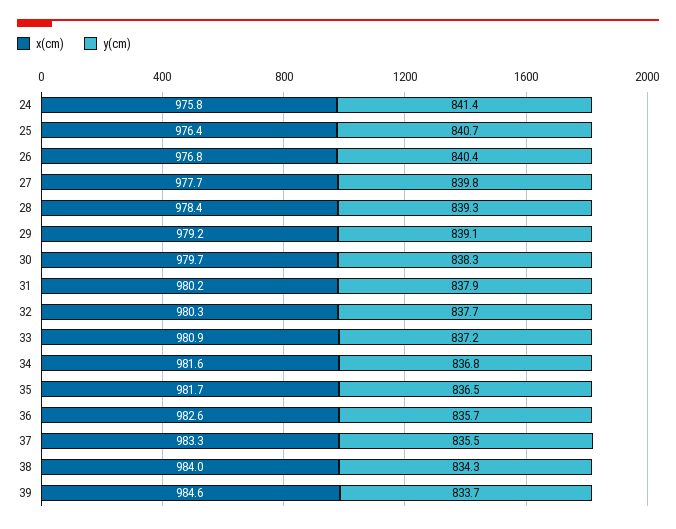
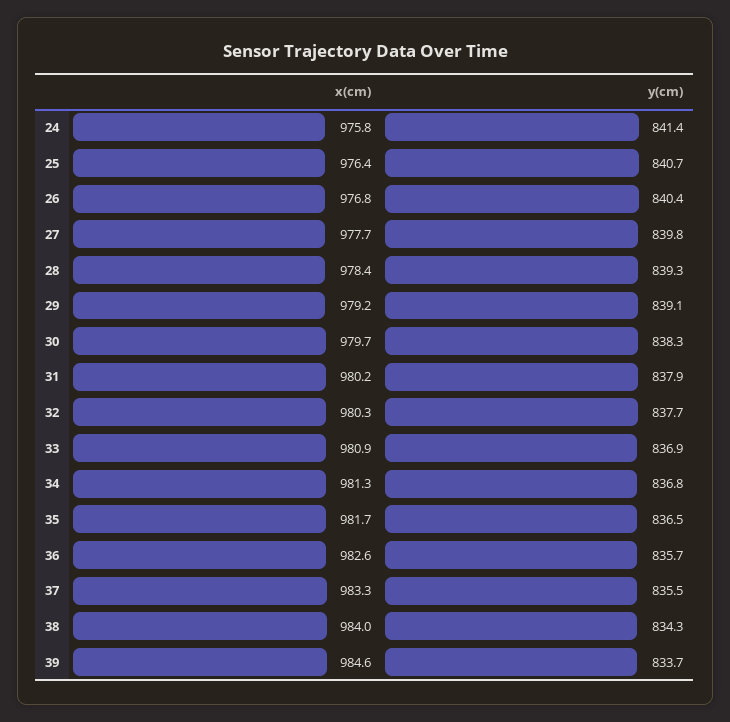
  {
    "x(cm)": {
      "24": 975.8,
      "25": 976.4,
      "26": 976.8,
      "27": 977.7,
      "28": 978.4,
      "29": 979.2,
      "30": 979.7,
      "31": 980.2,
      "32": 980.3,
      "33": 980.9,
-     "34": 981.6,
+     "34": 981.3,
      "35": 981.7,
      "36": 982.6,
      "37": 983.3,
      "38": 984,
      "39": 984.6
    },
    "y(cm)": {
      "24": 841.4,
      "25": 840.7,
      "26": 840.4,
      "27": 839.8,
      "28": 839.3,
      "29": 839.1,
      "30": 838.3,
      "31": 837.9,
      "32": 837.7,
-     "33": 837.2,
+     "33": 836.9,
      "34": 836.8,
      "35": 836.5,
      "36": 835.7,
      "37": 835.5,
      "38": 834.3,
      "39": 833.7
    }
  }

